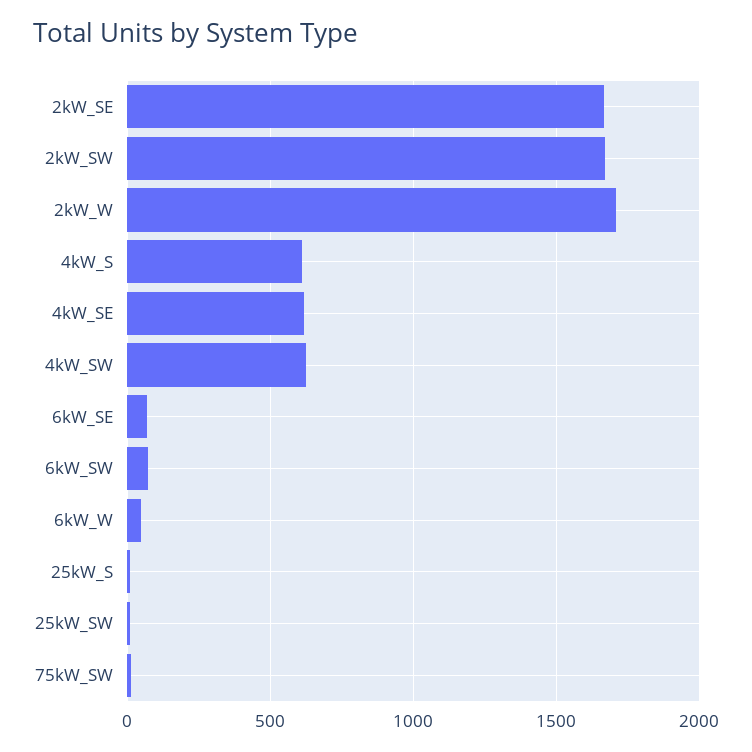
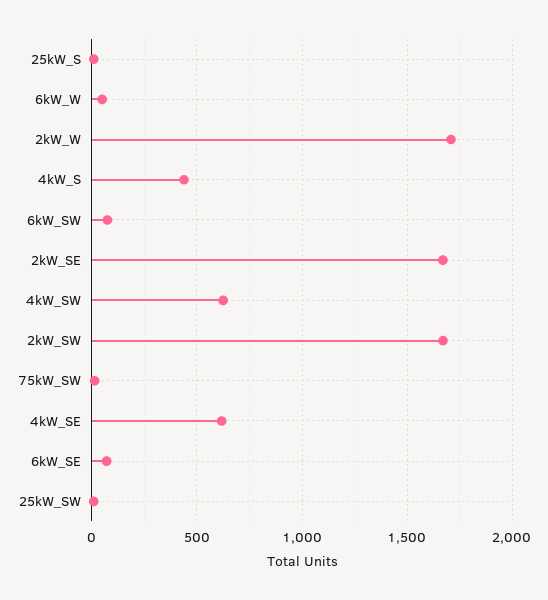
  {
    "2kW_SE": 1650,
    "2kW_SW": 1650,
    "2kW_W": 1700,
-   "4kW_S": 600,
+   "4kW_S": 450,
    "4kW_SE": 600,
    "4kW_SW": 600,
    "6kW_SE": 50,
    "6kW_SW": 50,
    "6kW_W": 50,
    "25kW_S": 0,
    "25kW_SW": 0,
    "75kW_SW": 0
  }

